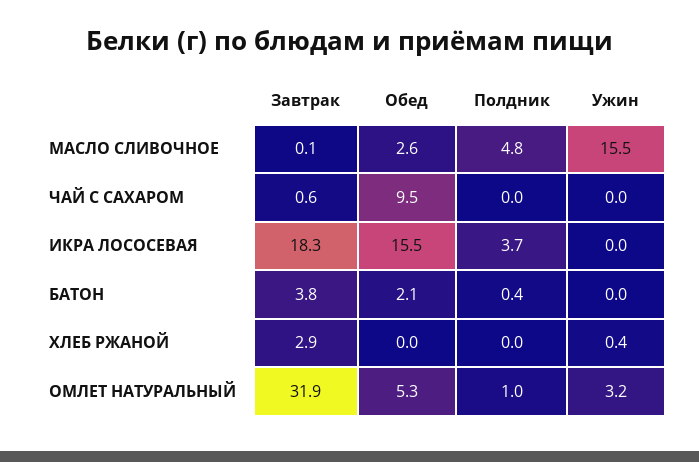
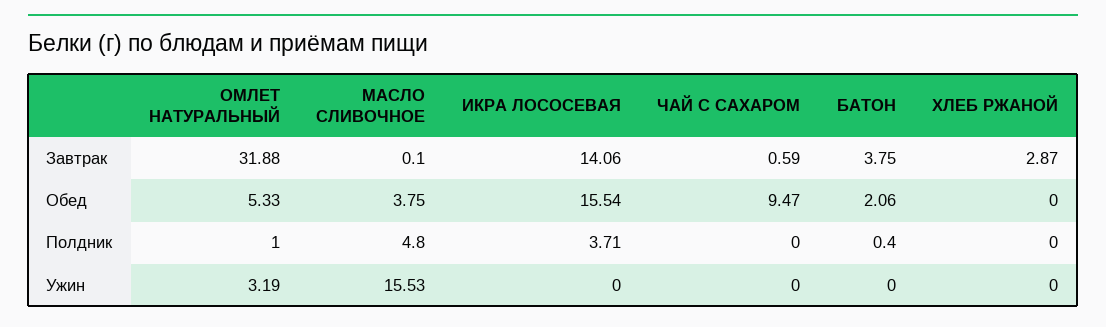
  {
    "Завтрак": {
      "МАСЛО СЛИВОЧНОЕ": 0.1,
      "ЧАЙ С САХАРОМ": 0.59,
-     "ИКРА ЛОСОСЕВАЯ": 18.3,
+     "ИКРА ЛОСОСЕВАЯ": 14.06,
      "БАТОН": 3.75,
      "ХЛЕБ РЖАНОЙ": 2.87,
      "ОМЛЕТ НАТУРАЛЬНЫЙ": 31.88
    },
    "Обед": {
-     "МАСЛО СЛИВОЧНОЕ": 2.6,
+     "МАСЛО СЛИВОЧНОЕ": 3.75,
      "ЧАЙ С САХАРОМ": 9.47,
      "ИКРА ЛОСОСЕВАЯ": 15.54,
      "БАТОН": 2.06,
      "ХЛЕБ РЖАНОЙ": 0,
      "ОМЛЕТ НАТУРАЛЬНЫЙ": 5.33
    },
    "Полдник": {
      "МАСЛО СЛИВОЧНОЕ": 4.8,
      "ЧАЙ С САХАРОМ": 0,
      "ИКРА ЛОСОСЕВАЯ": 3.71,
      "БАТОН": 0.4,
      "ХЛЕБ РЖАНОЙ": 0,
      "ОМЛЕТ НАТУРАЛЬНЫЙ": 1
    },
    "Ужин": {
      "МАСЛО СЛИВОЧНОЕ": 15.53,
      "ЧАЙ С САХАРОМ": 0,
      "ИКРА ЛОСОСЕВАЯ": 0,
      "БАТОН": 0,
-     "ХЛЕБ РЖАНОЙ": 0.4,
+     "ХЛЕБ РЖАНОЙ": 0,
      "ОМЛЕТ НАТУРАЛЬНЫЙ": 3.19
    }
  }

